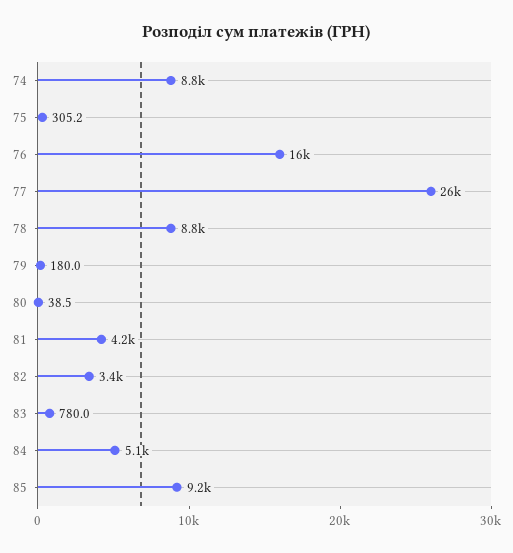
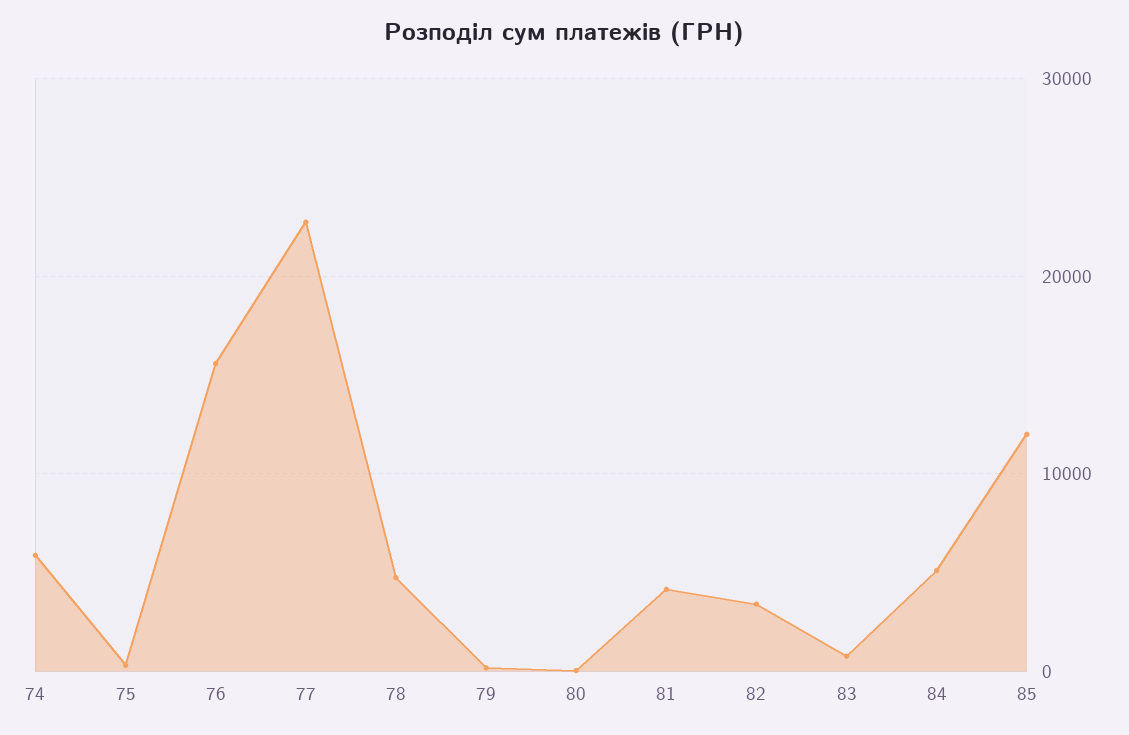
  {
-   "74": 8800,
+   "74": 6000,
    "75": 305.2,
    "76": 16000,
-   "77": 26000,
+   "77": 23000,
-   "78": 8800,
+   "78": 5000,
    "79": 180,
    "80": 38.5,
    "81": 4200,
    "82": 3400,
    "83": 780,
    "84": 5100,
-   "85": 9200
+   "85": 12000
  }

